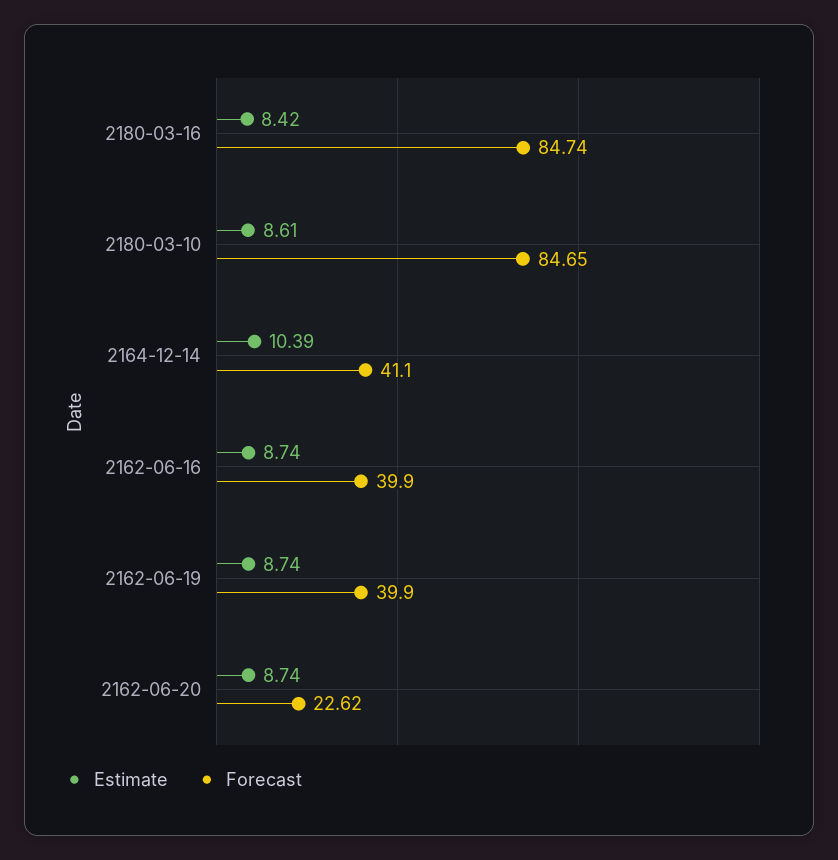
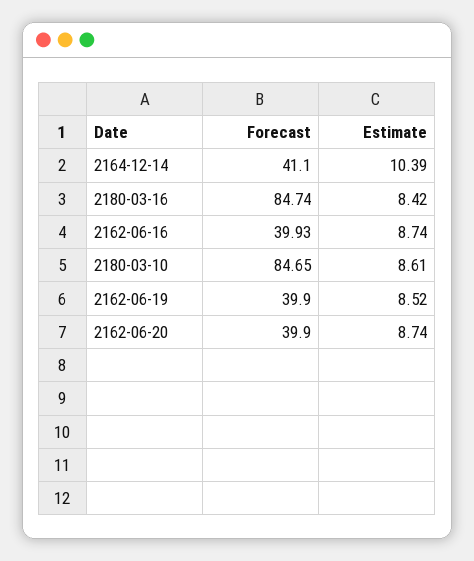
  {
    "Estimate": {
      "2180-03-16": 8.42,
      "2180-03-10": 8.61,
      "2164-12-14": 10.39,
      "2162-06-16": 8.74,
-     "2162-06-19": 8.74,
+     "2162-06-19": 8.52,
      "2162-06-20": 8.74
    },
    "Forecast": {
      "2180-03-16": 84.74,
      "2180-03-10": 84.65,
      "2164-12-14": 41.1,
-     "2162-06-16": 39.9,
+     "2162-06-16": 39.93,
      "2162-06-19": 39.9,
-     "2162-06-20": 22.62
+     "2162-06-20": 39.9
    }
  }

